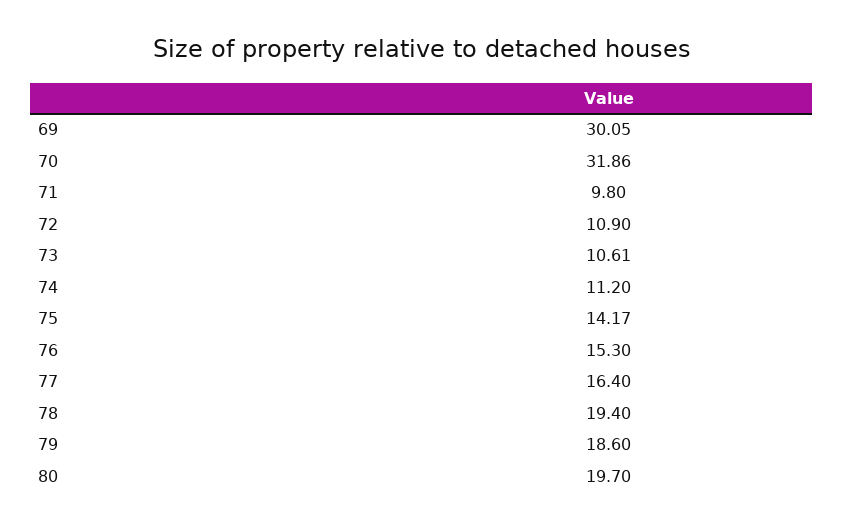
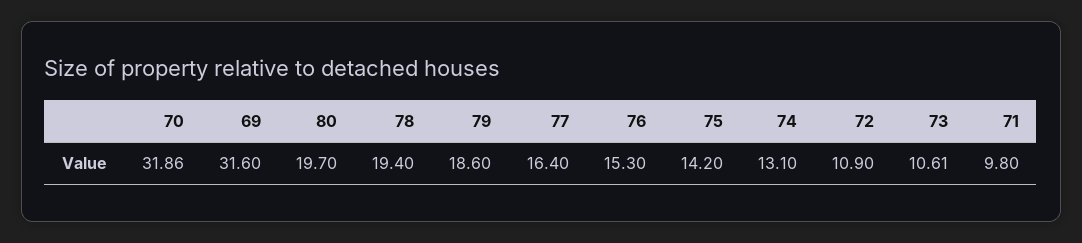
  {
-   "69": 30.05,
+   "69": 31.6,
    "70": 31.86,
    "71": 9.8,
    "72": 10.9,
    "73": 10.61,
-   "74": 11.2,
+   "74": 13.1,
-   "75": 14.17,
+   "75": 14.2,
    "76": 15.3,
    "77": 16.4,
    "78": 19.4,
    "79": 18.6,
    "80": 19.7
  }

